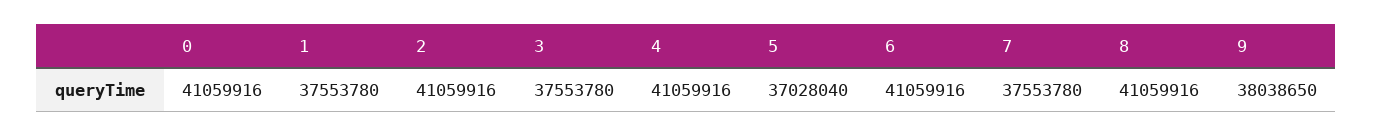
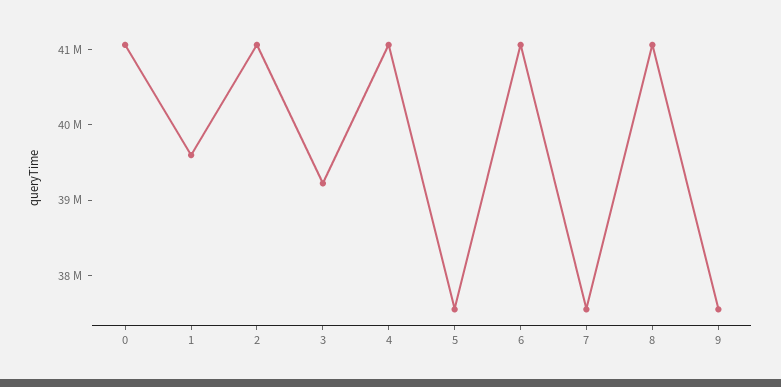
  {
    "0": 41059916,
-   "1": 37553780,
+   "1": 39600000,
    "2": 41059916,
-   "3": 37553780,
+   "3": 39200000,
    "4": 41059916,
-   "5": 37028040,
+   "5": 37600000,
    "6": 41059916,
    "7": 37553780,
    "8": 41059916,
-   "9": 38038650
+   "9": 37600000
  }

